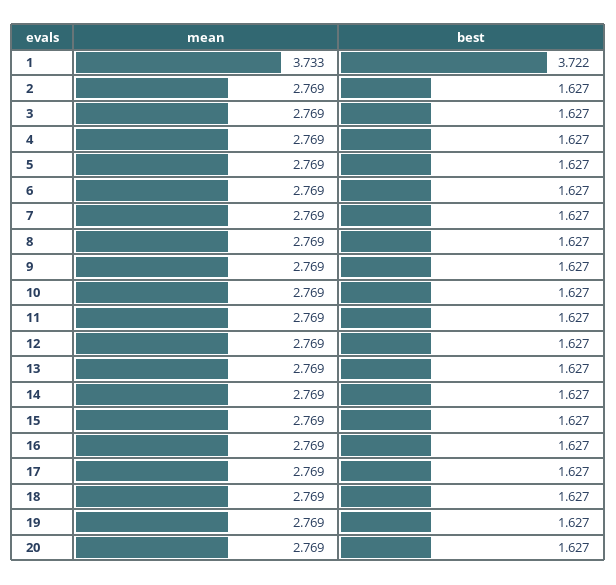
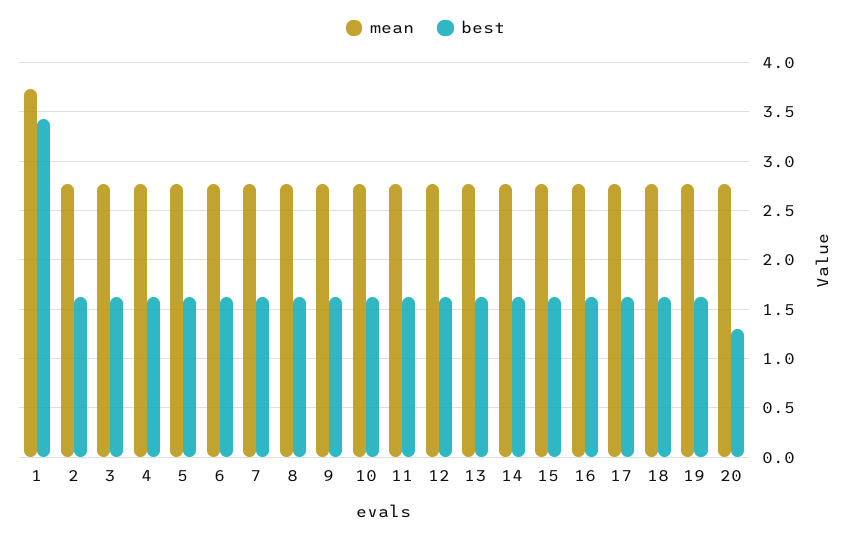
  {
    "mean": {
      "1": 3.733,
      "2": 2.769,
      "3": 2.769,
      "4": 2.769,
      "5": 2.769,
      "6": 2.769,
      "7": 2.769,
      "8": 2.769,
      "9": 2.769,
      "10": 2.769,
      "11": 2.769,
      "12": 2.769,
      "13": 2.769,
      "14": 2.769,
      "15": 2.769,
      "16": 2.769,
      "17": 2.769,
      "18": 2.769,
      "19": 2.769,
      "20": 2.769
    },
    "best": {
-     "1": 3.722,
+     "1": 3.4,
      "2": 1.627,
      "3": 1.627,
      "4": 1.627,
      "5": 1.627,
      "6": 1.627,
      "7": 1.627,
      "8": 1.627,
      "9": 1.627,
      "10": 1.627,
      "11": 1.627,
      "12": 1.627,
      "13": 1.627,
      "14": 1.627,
      "15": 1.627,
      "16": 1.627,
      "17": 1.627,
      "18": 1.627,
      "19": 1.627,
-     "20": 1.627
+     "20": 1.3
    }
  }

